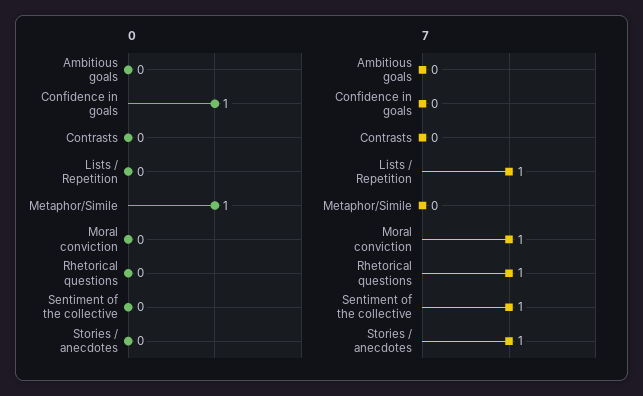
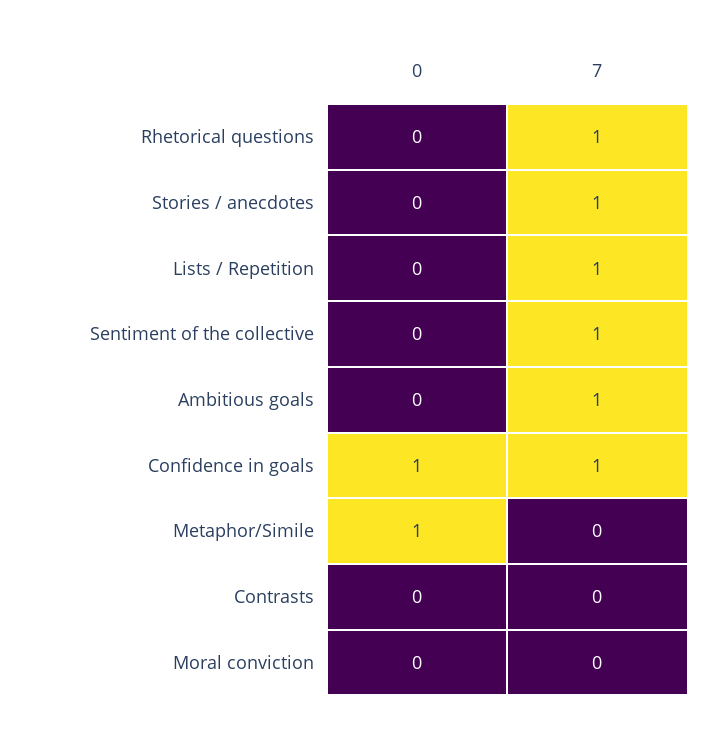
  {
    "0": {
      "Ambitious goals": 0,
      "Confidence in goals": 1,
      "Contrasts": 0,
      "Lists / Repetition": 0,
      "Metaphor/Simile": 1,
      "Moral conviction": 0,
      "Rhetorical questions": 0,
      "Sentiment of the collective": 0,
      "Stories / anecdotes": 0
    },
    "7": {
-     "Ambitious goals": 0,
+     "Ambitious goals": 1,
-     "Confidence in goals": 0,
+     "Confidence in goals": 1,
      "Contrasts": 0,
      "Lists / Repetition": 1,
      "Metaphor/Simile": 0,
-     "Moral conviction": 1,
+     "Moral conviction": 0,
      "Rhetorical questions": 1,
      "Sentiment of the collective": 1,
      "Stories / anecdotes": 1
    }
  }

